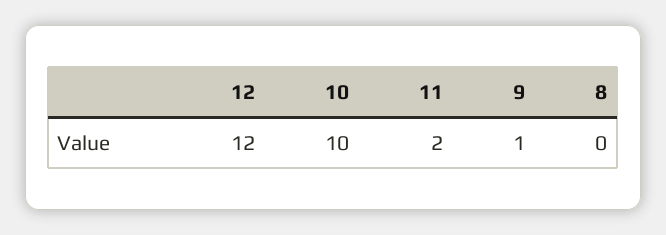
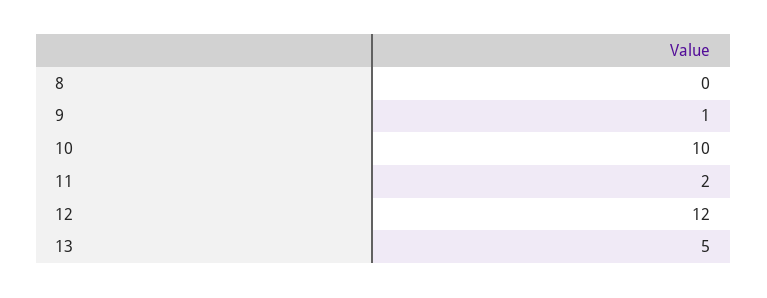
  {
    "12": 12,
    "10": 10,
    "11": 2,
    "9": 1,
-   "8": 0
+   "8": 0,
+   "13": 5
  }

